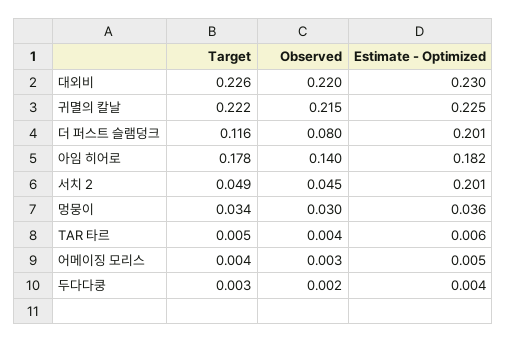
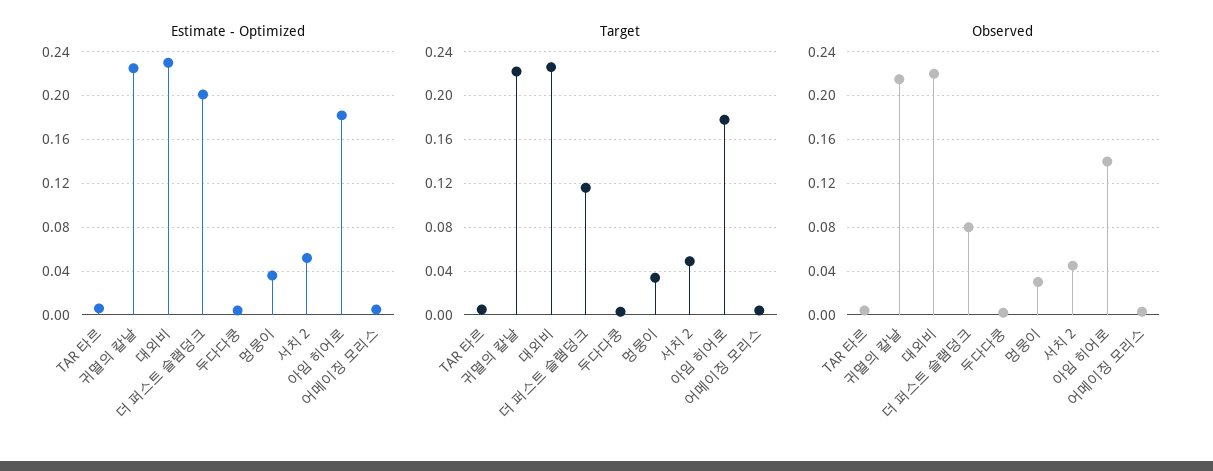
  {
    "Target": {
      "대외비": 0.226,
      "귀멸의 칼날": 0.222,
      "더 퍼스트 슬램덩크": 0.116,
      "아임 히어로": 0.178,
      "서치 2": 0.049,
      "멍뭉이": 0.034,
      "TAR 타르": 0.005,
      "어메이징 모리스": 0.004,
      "두다다쿵": 0.003
    },
    "Observed": {
      "대외비": 0.22,
      "귀멸의 칼날": 0.215,
      "더 퍼스트 슬램덩크": 0.08,
      "아임 히어로": 0.14,
      "서치 2": 0.045,
      "멍뭉이": 0.03,
      "TAR 타르": 0.004,
      "어메이징 모리스": 0.003,
      "두다다쿵": 0.002
    },
    "Estimate - Optimized": {
      "대외비": 0.23,
      "귀멸의 칼날": 0.225,
      "더 퍼스트 슬램덩크": 0.201,
      "아임 히어로": 0.182,
-     "서치 2": 0.201,
+     "서치 2": 0.05,
      "멍뭉이": 0.036,
      "TAR 타르": 0.006,
      "어메이징 모리스": 0.005,
      "두다다쿵": 0.004
    }
  }

